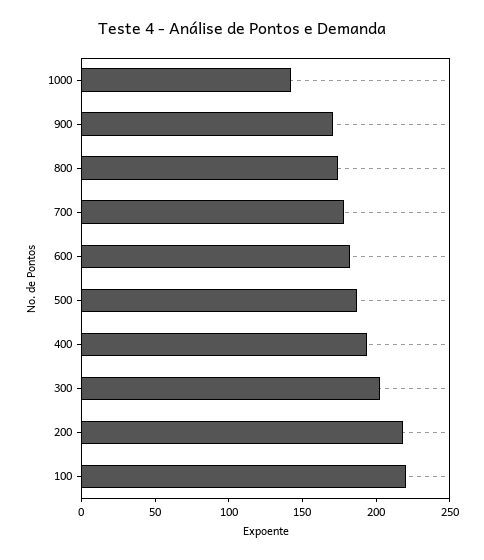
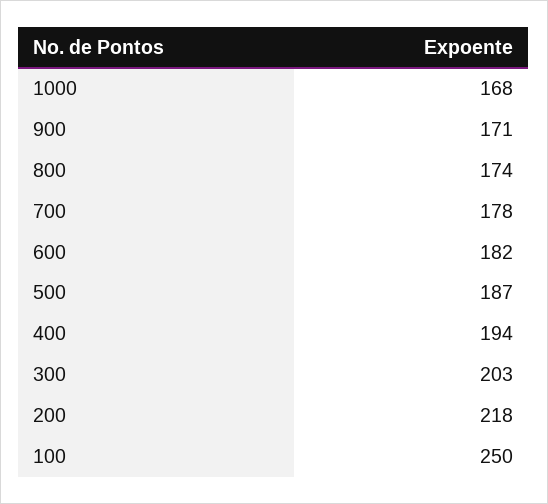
  {
-   "1000": 140,
+   "1000": 168,
    "900": 171,
    "800": 174,
    "700": 178,
    "600": 182,
    "500": 187,
    "400": 194,
    "300": 203,
    "200": 218,
-   "100": 220
+   "100": 250
  }

